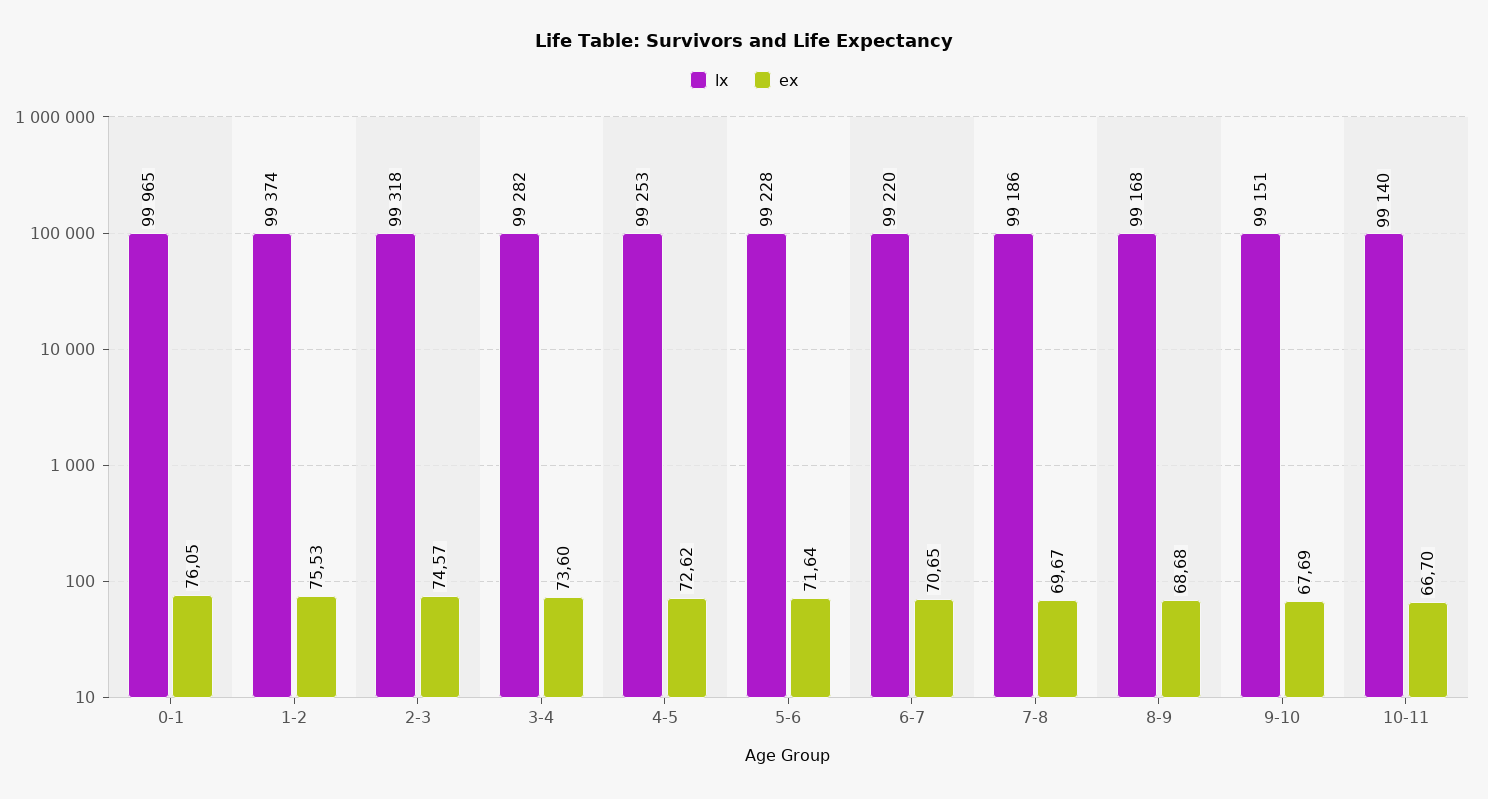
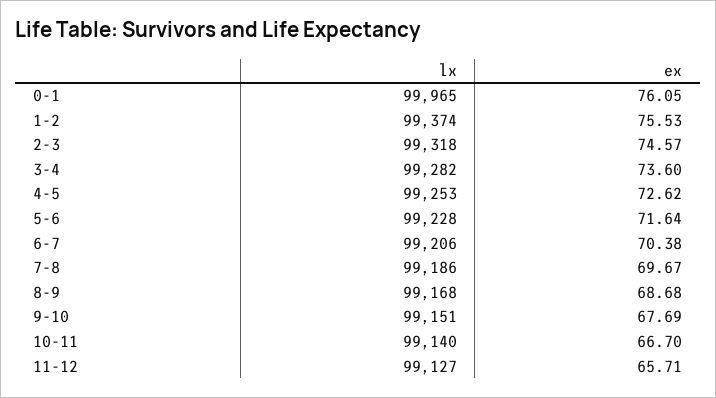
  {
    "lx": {
      "0-1": 99965,
      "1-2": 99374,
      "2-3": 99318,
      "3-4": 99282,
      "4-5": 99253,
      "5-6": 99228,
-     "6-7": 99220,
+     "6-7": 99206,
      "7-8": 99186,
      "8-9": 99168,
      "9-10": 99151,
-     "10-11": 99140
+     "10-11": 99140,
+     "11-12": 99127
    },
    "ex": {
      "0-1": 76.05,
      "1-2": 75.53,
      "2-3": 74.57,
      "3-4": 73.6,
      "4-5": 72.62,
      "5-6": 71.64,
-     "6-7": 70.65,
+     "6-7": 70.38,
      "7-8": 69.67,
      "8-9": 68.68,
      "9-10": 67.69,
-     "10-11": 66.7
+     "10-11": 66.7,
+     "11-12": 65.71
    }
  }

